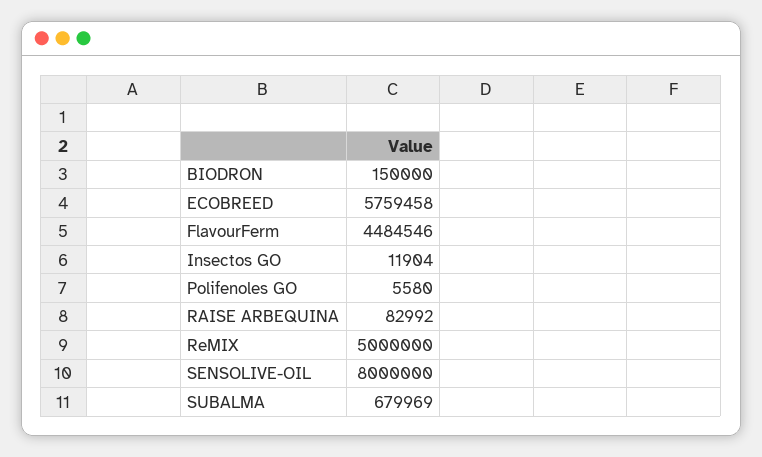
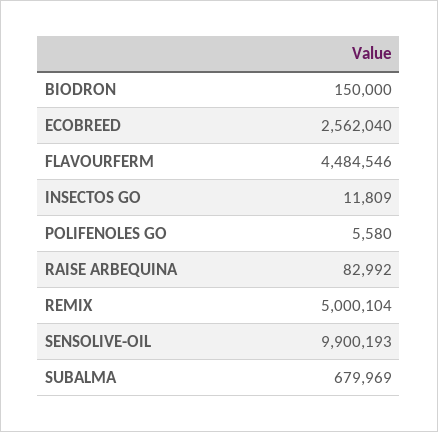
  {
    "BIODRON": 150000,
-   "ECOBREED": 5759458,
+   "ECOBREED": 2562040,
    "FlavourFerm": 4484546,
-   "Insectos GO": 11904,
+   "Insectos GO": 11809,
    "Polifenoles GO": 5580,
    "RAISE ARBEQUINA": 82992,
-   "ReMIX": 5000000,
+   "ReMIX": 5000104,
-   "SENSOLIVE-OIL": 8000000,
+   "SENSOLIVE-OIL": 9900193,
    "SUBALMA": 679969
  }

